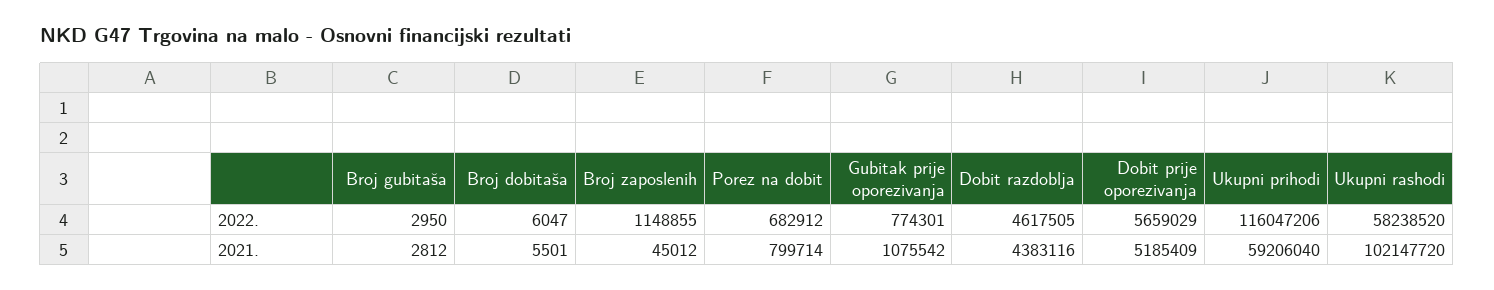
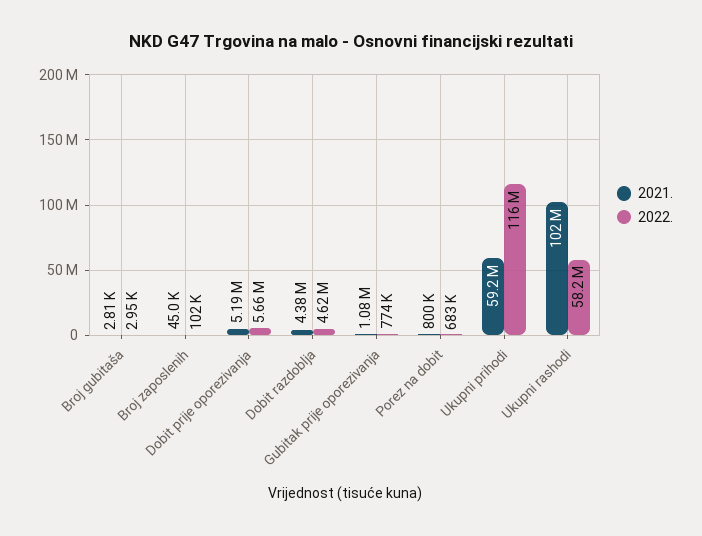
  {
    "2022.": {
      "Broj gubitaša": 2950,
-     "Broj dobitaša": 6047,
-     "Broj zaposlenih": 1148855,
+     "Broj zaposlenih": 102000,
      "Porez na dobit": 682912,
      "Gubitak prije oporezivanja": 774301,
      "Dobit razdoblja": 4617505,
      "Dobit prije oporezivanja": 5659029,
      "Ukupni prihodi": 116047206,
      "Ukupni rashodi": 58238520
    },
    "2021.": {
      "Broj gubitaša": 2812,
-     "Broj dobitaša": 5501,
      "Broj zaposlenih": 45012,
      "Porez na dobit": 799714,
      "Gubitak prije oporezivanja": 1075542,
      "Dobit razdoblja": 4383116,
      "Dobit prije oporezivanja": 5185409,
      "Ukupni prihodi": 59206040,
      "Ukupni rashodi": 102147720
    }
  }

